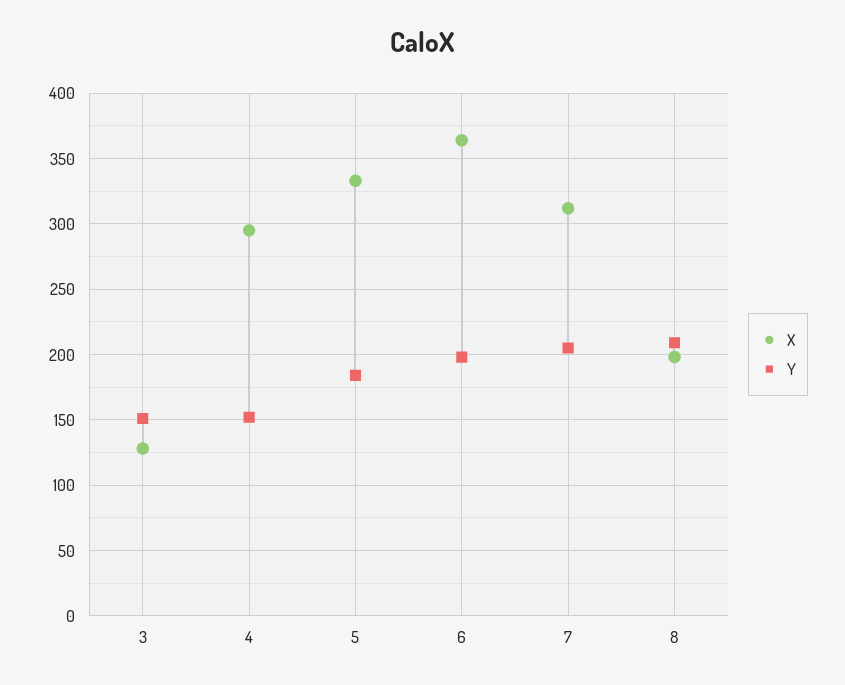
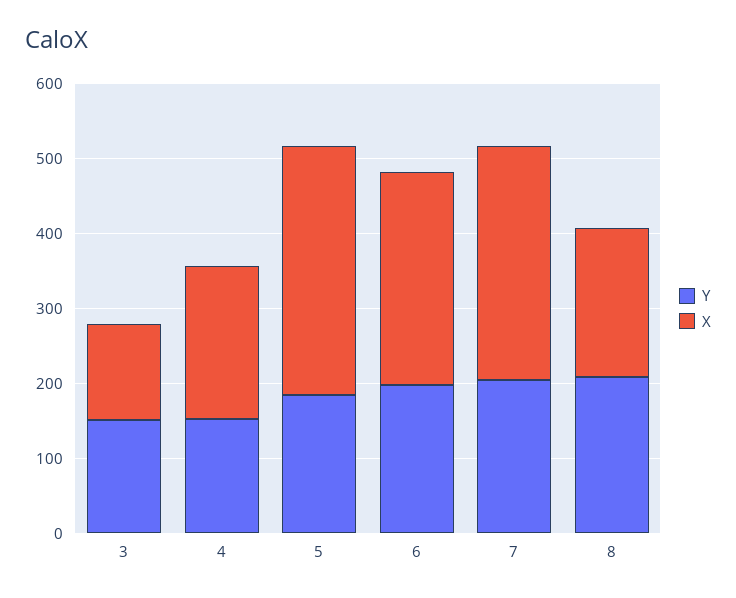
  {
    "X": {
      "3": 130,
-     "4": 295,
+     "4": 200,
      "5": 335,
-     "6": 365,
+     "6": 280,
      "7": 310,
      "8": 200
    },
    "Y": {
      "3": 150,
      "4": 150,
      "5": 185,
      "6": 200,
      "7": 205,
      "8": 210
    }
  }

